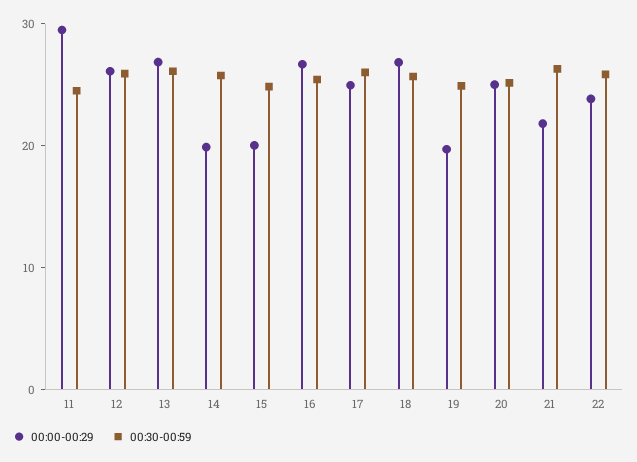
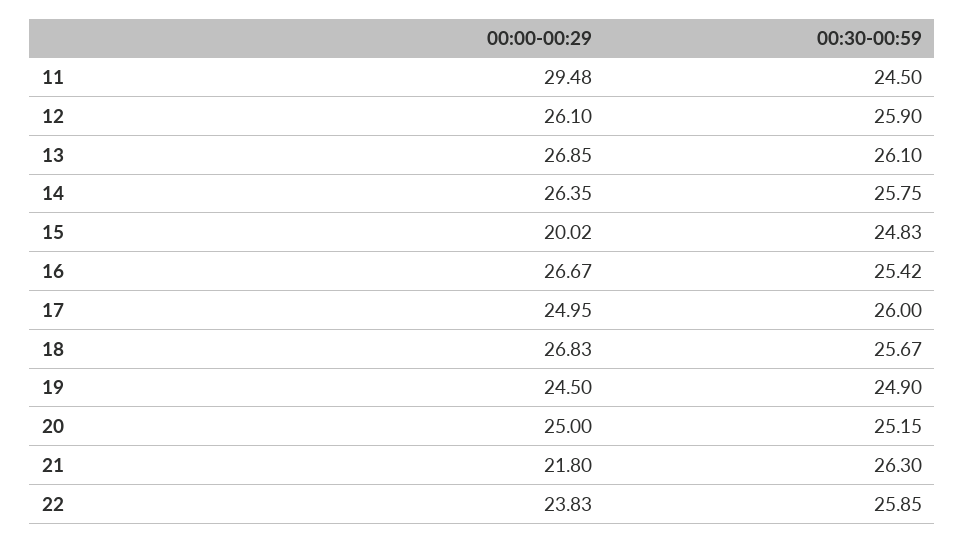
  {
    "00:00-00:29": {
      "11": 29.48,
      "12": 26.1,
      "13": 26.85,
-     "14": 20,
+     "14": 26.35,
      "15": 20.02,
      "16": 26.67,
      "17": 24.95,
      "18": 26.83,
-     "19": 20,
+     "19": 24.5,
      "20": 25,
      "21": 21.8,
      "22": 23.83
    },
    "00:30-00:59": {
      "11": 24.5,
      "12": 25.9,
      "13": 26.1,
      "14": 25.75,
      "15": 24.83,
      "16": 25.42,
      "17": 26,
      "18": 25.67,
      "19": 24.9,
      "20": 25.15,
      "21": 26.3,
      "22": 25.85
    }
  }

